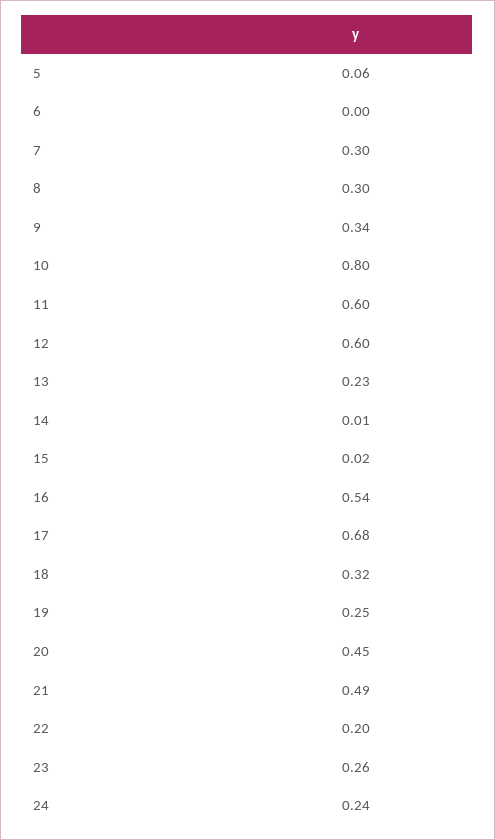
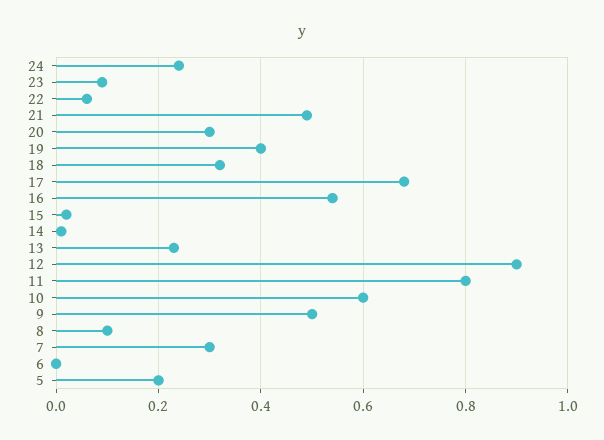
  {
-   "5": 0.06,
+   "5": 0.2,
    "6": 0,
    "7": 0.3,
-   "8": 0.3,
+   "8": 0.1,
-   "9": 0.34,
+   "9": 0.5,
-   "10": 0.8,
+   "10": 0.6,
-   "11": 0.6,
+   "11": 0.8,
-   "12": 0.6,
+   "12": 0.9,
    "13": 0.23,
    "14": 0.01,
    "15": 0.02,
    "16": 0.54,
    "17": 0.68,
    "18": 0.32,
-   "19": 0.25,
+   "19": 0.4,
-   "20": 0.45,
+   "20": 0.3,
    "21": 0.49,
-   "22": 0.2,
+   "22": 0.05,
-   "23": 0.26,
+   "23": 0.1,
    "24": 0.24
  }

